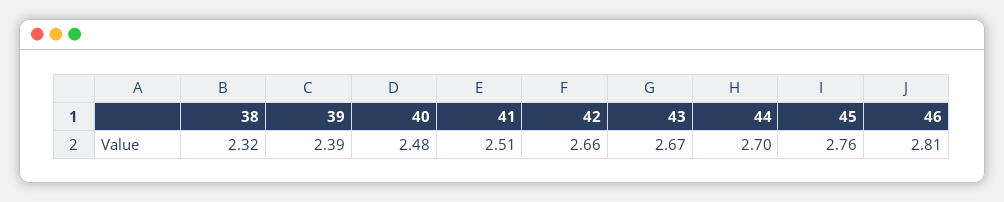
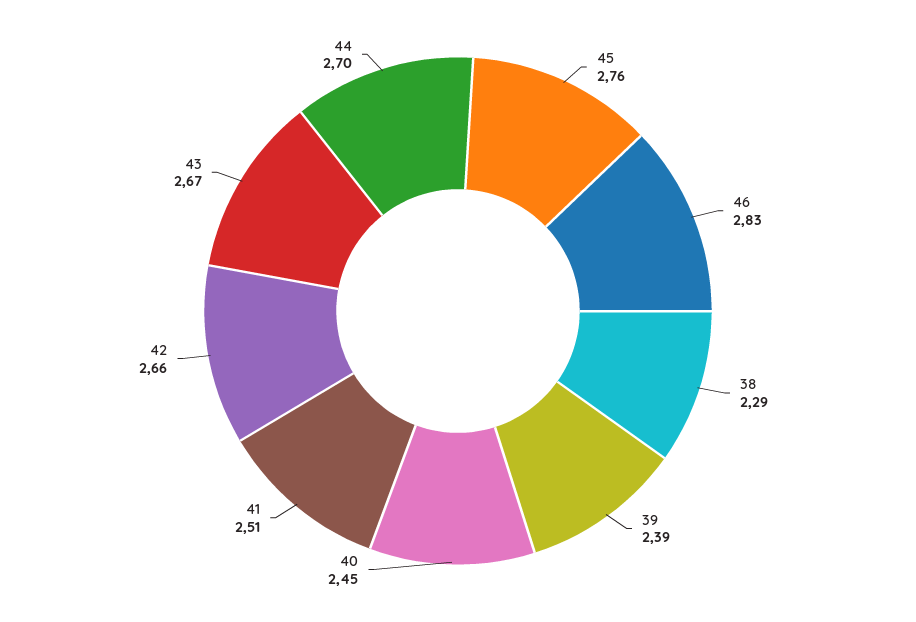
  {
-   "38": 2.32,
+   "38": 2.29,
    "39": 2.39,
-   "40": 2.48,
+   "40": 2.45,
    "41": 2.51,
    "42": 2.66,
    "43": 2.67,
    "44": 2.7,
    "45": 2.76,
-   "46": 2.81
+   "46": 2.83
  }

